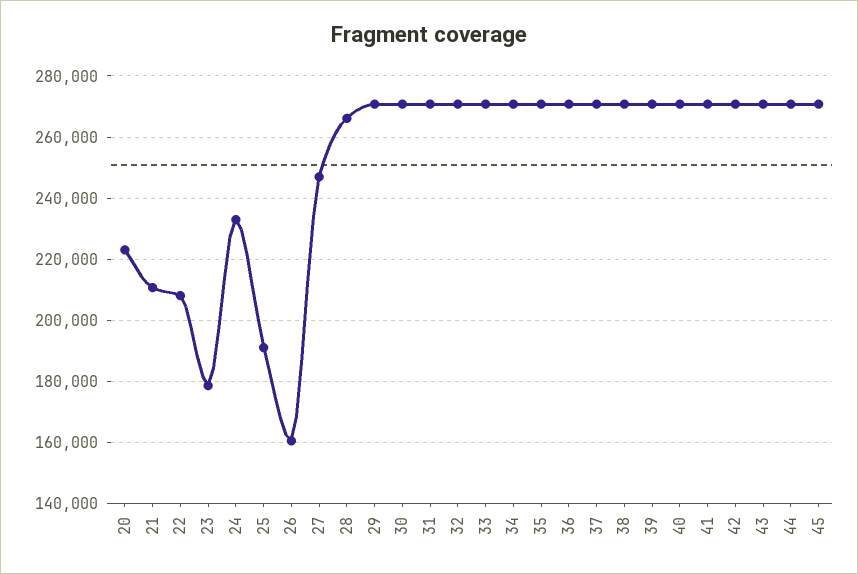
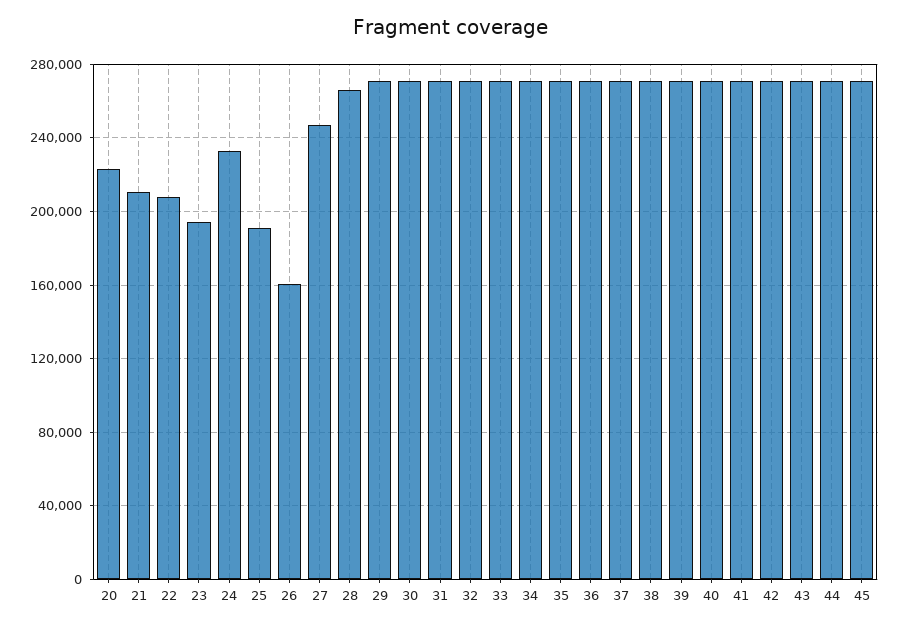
  {
    "20": 224000,
    "21": 210000,
    "22": 208000,
-   "23": 178000,
+   "23": 195000,
    "24": 232000,
    "25": 192000,
    "26": 160000,
    "27": 246000,
    "28": 266000,
    "29": 270000,
    "30": 270000,
    "31": 270000,
    "32": 270000,
    "33": 270000,
    "34": 270000,
    "35": 270000,
    "36": 270000,
    "37": 270000,
    "38": 270000,
    "39": 270000,
    "40": 270000,
    "41": 270000,
    "42": 270000,
    "43": 270000,
    "44": 270000,
    "45": 270000
  }

